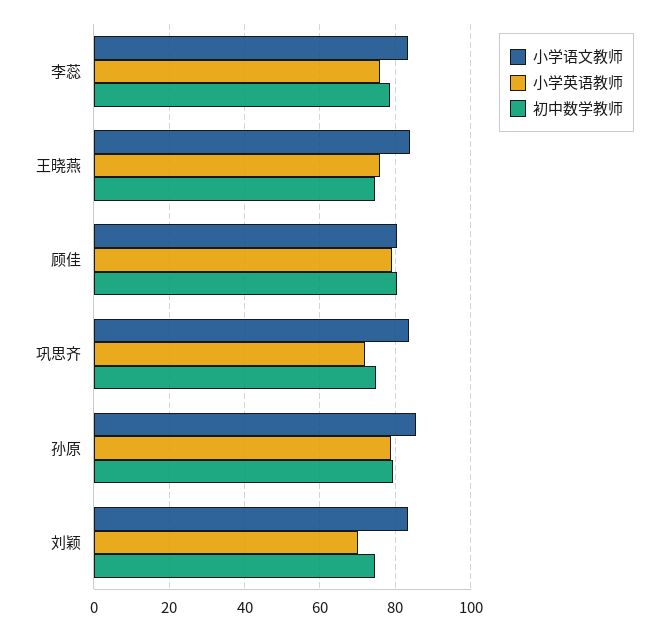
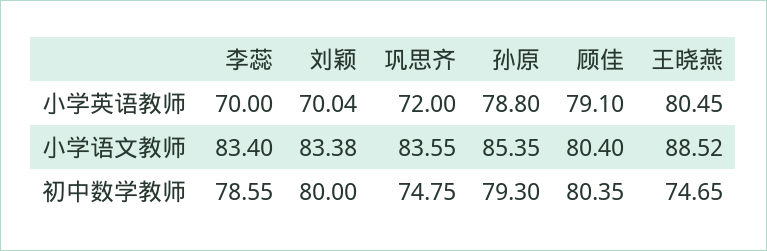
  {
    "小学语文教师": {
      "李蕊": 83.4,
-     "王晓燕": 84,
+     "王晓燕": 88.52,
      "顾佳": 80.4,
      "巩思齐": 83.55,
      "孙原": 85.35,
      "刘颖": 83.38
    },
    "小学英语教师": {
-     "李蕊": 76,
+     "李蕊": 70,
-     "王晓燕": 76,
+     "王晓燕": 80.45,
      "顾佳": 79.1,
      "巩思齐": 72,
      "孙原": 78.8,
      "刘颖": 70.04
    },
    "初中数学教师": {
      "李蕊": 78.55,
      "王晓燕": 74.65,
      "顾佳": 80.35,
      "巩思齐": 74.75,
      "孙原": 79.3,
-     "刘颖": 74
+     "刘颖": 80
    }
  }

